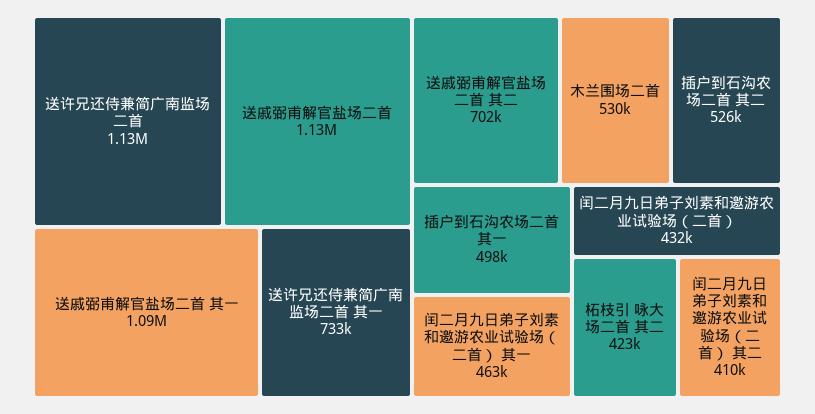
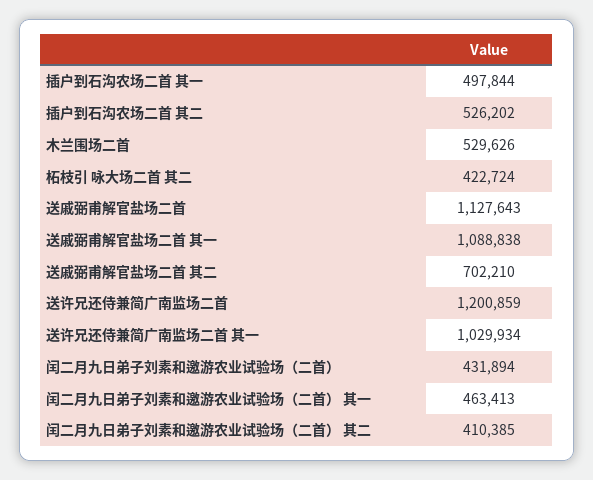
  {
-   "送许兄还侍兼简广南监场二首": 1130000,
+   "送许兄还侍兼简广南监场二首": 1200859,
    "送戚弼甫解官盐场二首": 1127643,
    "送戚弼甫解官盐场二首 其一": 1088838,
-   "送许兄还侍兼简广南监场二首 其一": 733000,
+   "送许兄还侍兼简广南监场二首 其一": 1029934,
    "送戚弼甫解官盐场二首 其二": 702210,
    "木兰围场二首": 529626,
    "插户到石沟农场二首 其二": 526202,
    "插户到石沟农场二首 其一": 497844,
    "闰二月九日弟子刘素和邀游农业试验场（二首） 其一": 463413,
    "闰二月九日弟子刘素和邀游农业试验场（二首）": 431894,
    "柘枝引 咏大场二首 其二": 422724,
    "闰二月九日弟子刘素和邀游农业试验场（二首） 其二": 410385
  }

